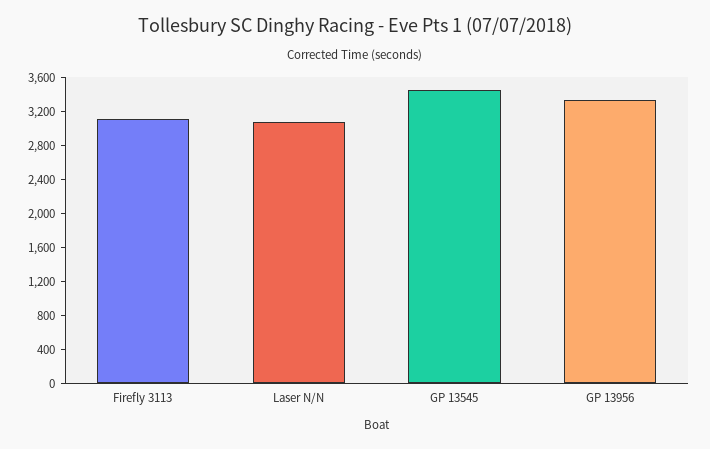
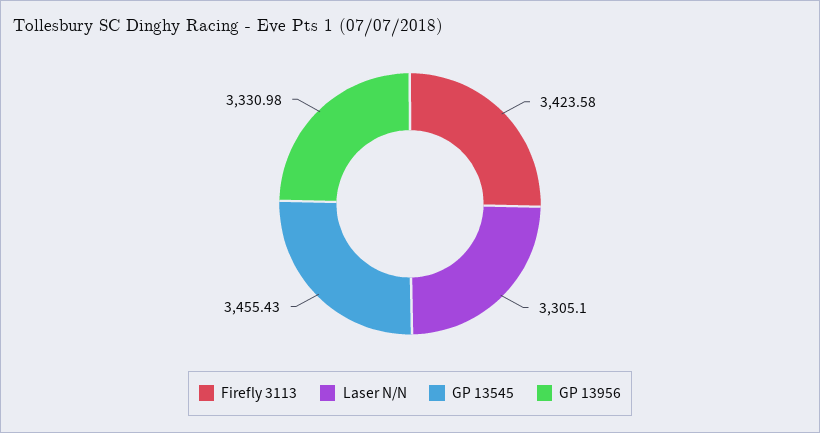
  {
-   "Firefly 3113": 3100,
+   "Firefly 3113": 3423.58,
-   "Laser N/N": 3100,
+   "Laser N/N": 3305.1,
    "GP 13545": 3455.43,
    "GP 13956": 3330.98
  }

